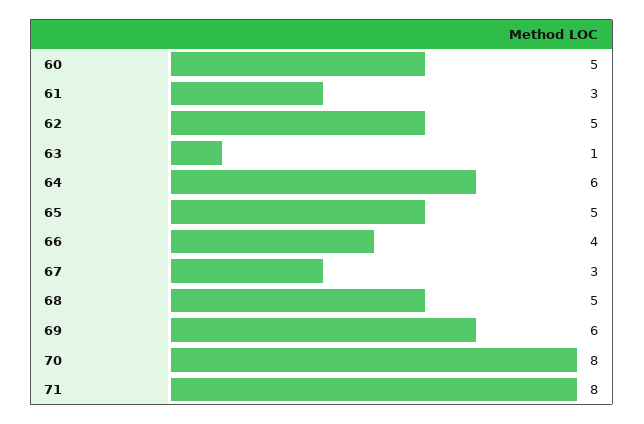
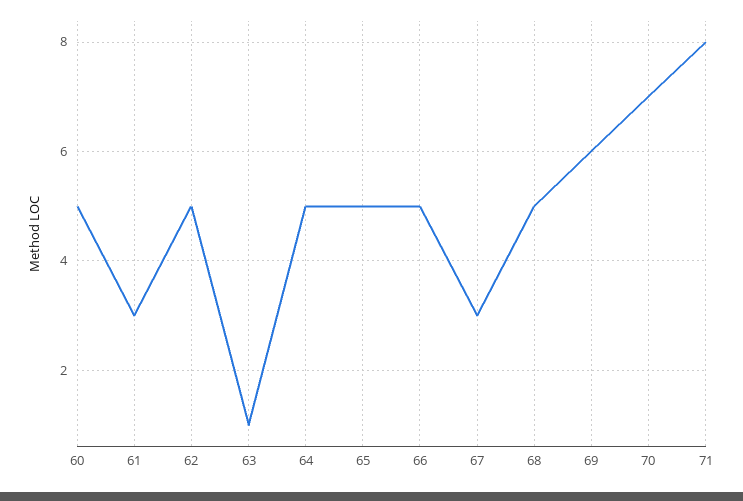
  {
    "60": 5,
    "61": 3,
    "62": 5,
    "63": 1,
-   "64": 6,
+   "64": 5,
    "65": 5,
-   "66": 4,
+   "66": 5,
    "67": 3,
    "68": 5,
    "69": 6,
-   "70": 8,
+   "70": 7,
    "71": 8
  }

